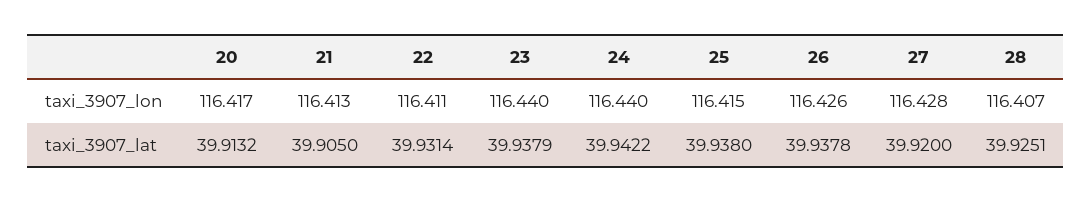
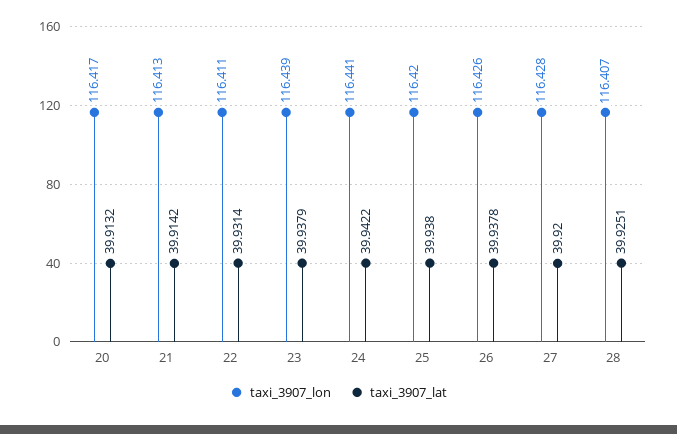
  {
    "taxi_3907_lon": {
      "20": 116.417,
      "21": 116.413,
      "22": 116.411,
-     "23": 116.44,
+     "23": 116.439,
-     "24": 116.44,
+     "24": 116.441,
-     "25": 116.415,
+     "25": 116.42,
      "26": 116.426,
      "27": 116.428,
      "28": 116.407
    },
    "taxi_3907_lat": {
      "20": 39.9132,
-     "21": 39.905,
+     "21": 39.9142,
      "22": 39.9314,
      "23": 39.9379,
      "24": 39.9422,
      "25": 39.938,
      "26": 39.9378,
      "27": 39.92,
      "28": 39.9251
    }
  }

